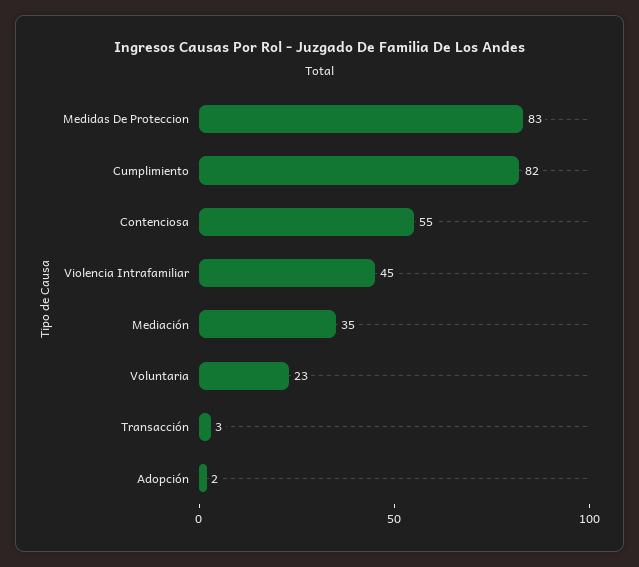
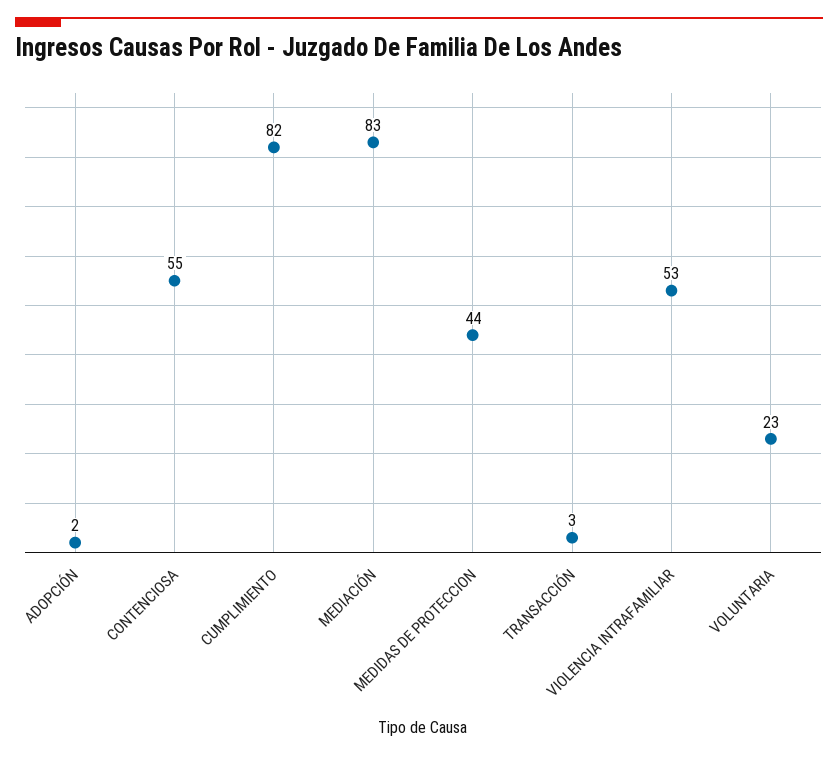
  {
-   "Medidas De Proteccion": 83,
+   "Medidas De Proteccion": 44,
    "Cumplimiento": 82,
    "Contenciosa": 55,
-   "Violencia Intrafamiliar": 45,
+   "Violencia Intrafamiliar": 53,
-   "Mediación": 35,
+   "Mediación": 83,
    "Voluntaria": 23,
    "Transacción": 3,
    "Adopción": 2
  }

